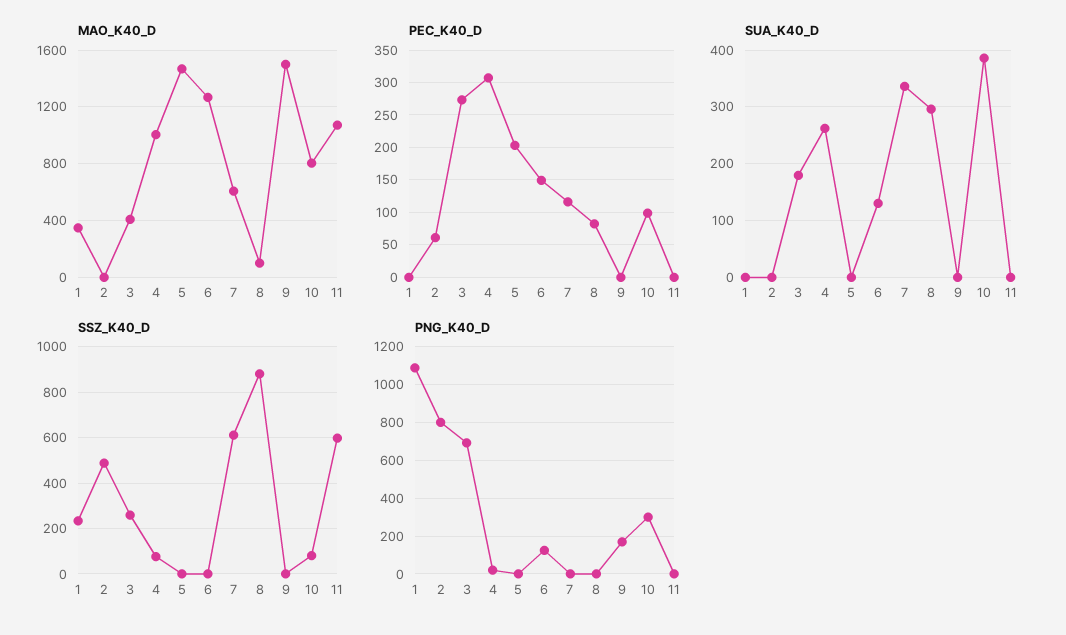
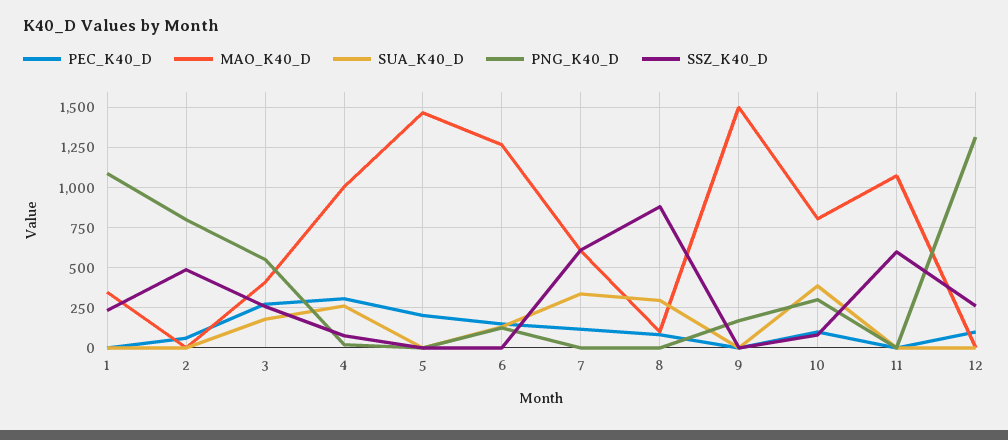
  {
    "MAO_K40_D": {
      "1": 350,
      "2": 0,
      "3": 400,
      "4": 1000,
      "5": 1450,
      "6": 1250,
      "7": 600,
      "8": 100,
      "9": 1500,
      "10": 800,
-     "11": 1050
+     "11": 1050,
+     "12": 0
    },
    "PEC_K40_D": {
      "1": 0,
      "2": 60,
      "3": 270,
      "4": 310,
      "5": 200,
      "6": 150,
      "7": 120,
      "8": 80,
      "9": 0,
      "10": 100,
-     "11": 0
+     "11": 0,
+     "12": 100
    },
    "SUA_K40_D": {
      "1": 0,
      "2": 0,
      "3": 180,
      "4": 260,
      "5": 0,
      "6": 140,
      "7": 340,
      "8": 300,
      "9": 0,
      "10": 380,
-     "11": 0
+     "11": 0,
+     "12": 0
    },
    "SSZ_K40_D": {
      "1": 250,
      "2": 500,
      "3": 250,
      "4": 100,
      "5": 0,
      "6": 0,
      "7": 600,
      "8": 900,
      "9": 0,
      "10": 100,
-     "11": 600
+     "11": 600,
+     "12": 250
    },
    "PNG_K40_D": {
      "1": 1100,
      "2": 800,
-     "3": 700,
+     "3": 550,
      "4": 0,
      "5": 0,
      "6": 150,
      "7": 0,
      "8": 0,
      "9": 150,
      "10": 300,
-     "11": 0
+     "11": 0,
+     "12": 1300
    }
  }

